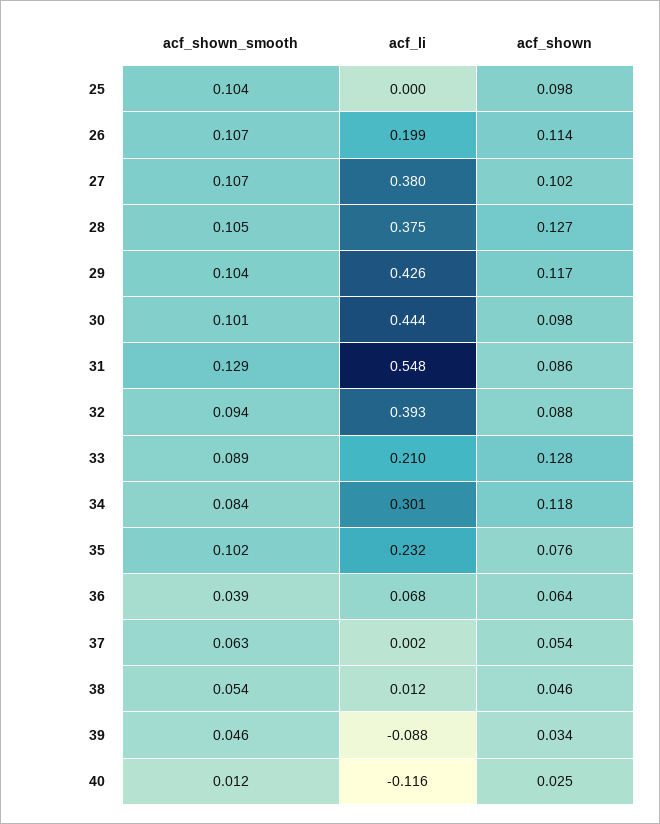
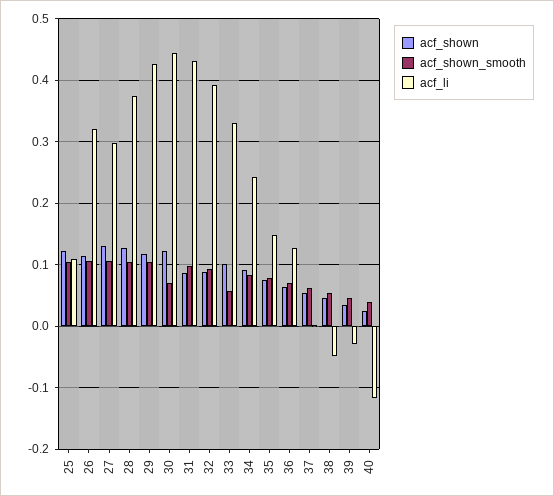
  {
    "acf_shown_smooth": {
      "25": 0.104,
      "26": 0.107,
      "27": 0.107,
      "28": 0.105,
      "29": 0.104,
-     "30": 0.101,
+     "30": 0.07,
-     "31": 0.129,
+     "31": 0.1,
      "32": 0.094,
-     "33": 0.089,
+     "33": 0.06,
      "34": 0.084,
-     "35": 0.102,
+     "35": 0.08,
-     "36": 0.039,
+     "36": 0.07,
      "37": 0.063,
      "38": 0.054,
      "39": 0.046,
-     "40": 0.012
+     "40": 0.04
    },
    "acf_li": {
-     "25": 0,
+     "25": 0.11,
-     "26": 0.199,
+     "26": 0.32,
-     "27": 0.38,
+     "27": 0.3,
      "28": 0.375,
      "29": 0.426,
      "30": 0.444,
-     "31": 0.548,
+     "31": 0.43,
      "32": 0.393,
-     "33": 0.21,
+     "33": 0.33,
-     "34": 0.301,
+     "34": 0.24,
-     "35": 0.232,
+     "35": 0.15,
-     "36": 0.068,
+     "36": 0.13,
      "37": 0.002,
-     "38": 0.012,
+     "38": -0.05,
-     "39": -0.088,
+     "39": -0.03,
      "40": -0.116
    },
    "acf_shown": {
-     "25": 0.098,
+     "25": 0.12,
      "26": 0.114,
-     "27": 0.102,
+     "27": 0.13,
      "28": 0.127,
      "29": 0.117,
-     "30": 0.098,
+     "30": 0.12,
      "31": 0.086,
      "32": 0.088,
-     "33": 0.128,
+     "33": 0.1,
-     "34": 0.118,
+     "34": 0.09,
      "35": 0.076,
      "36": 0.064,
      "37": 0.054,
      "38": 0.046,
      "39": 0.034,
      "40": 0.025
    }
  }

